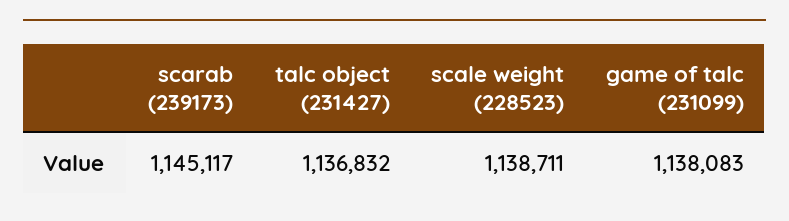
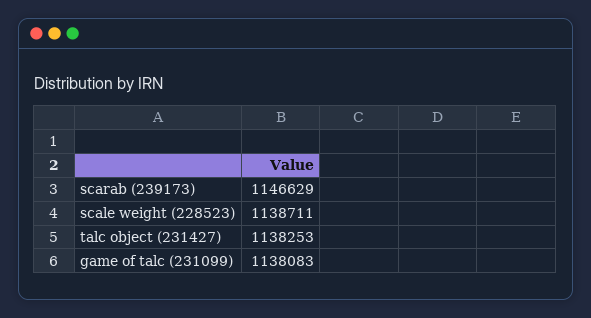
  {
-   "scarab (239173)": 1145117,
+   "scarab (239173)": 1146629,
-   "talc object (231427)": 1136832,
+   "talc object (231427)": 1138253,
    "scale weight (228523)": 1138711,
    "game of talc (231099)": 1138083
  }

